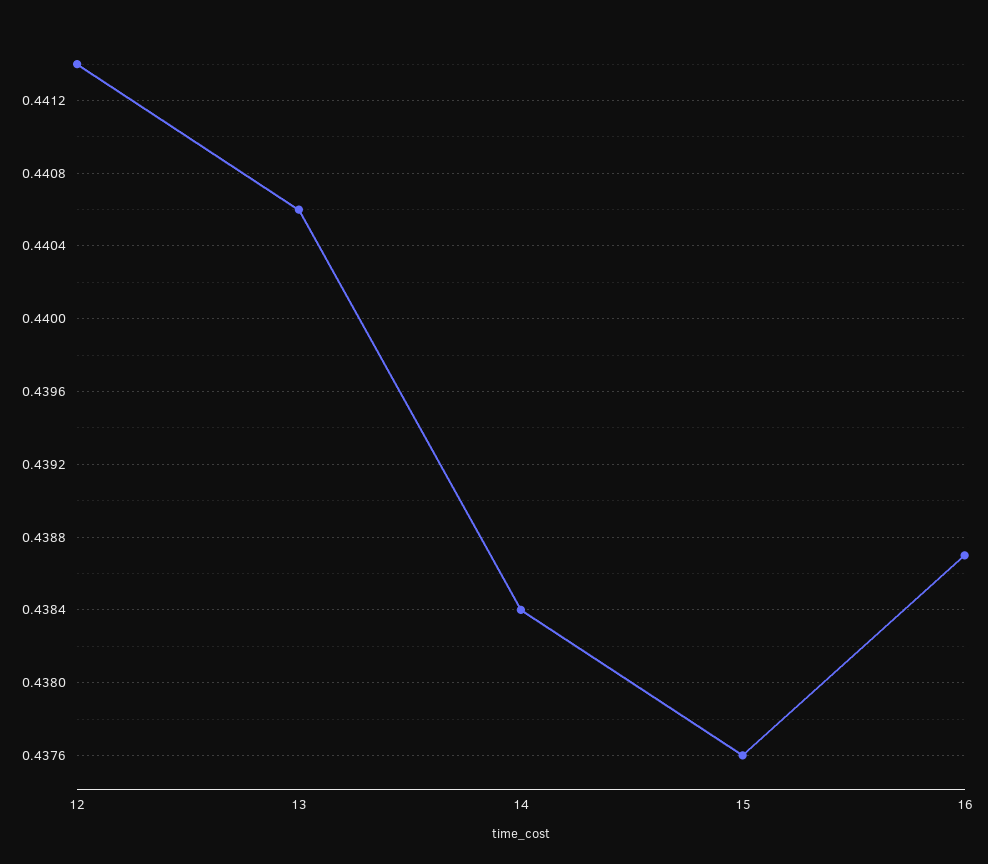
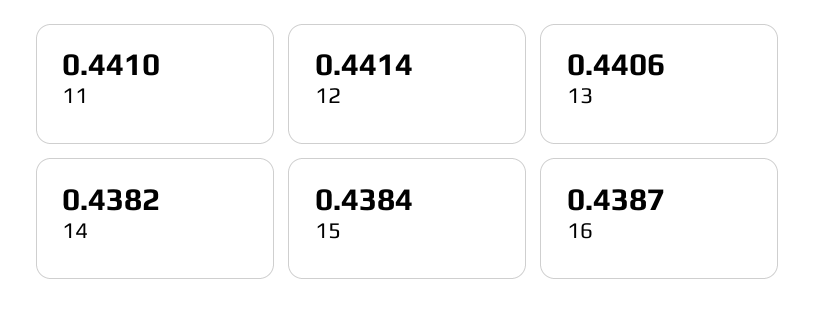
  {
    "12": 0.4414,
    "13": 0.4406,
-   "14": 0.4384,
+   "14": 0.4382,
-   "15": 0.4376,
+   "15": 0.4384,
-   "16": 0.4387
+   "16": 0.4387,
+   "11": 0.441
  }

